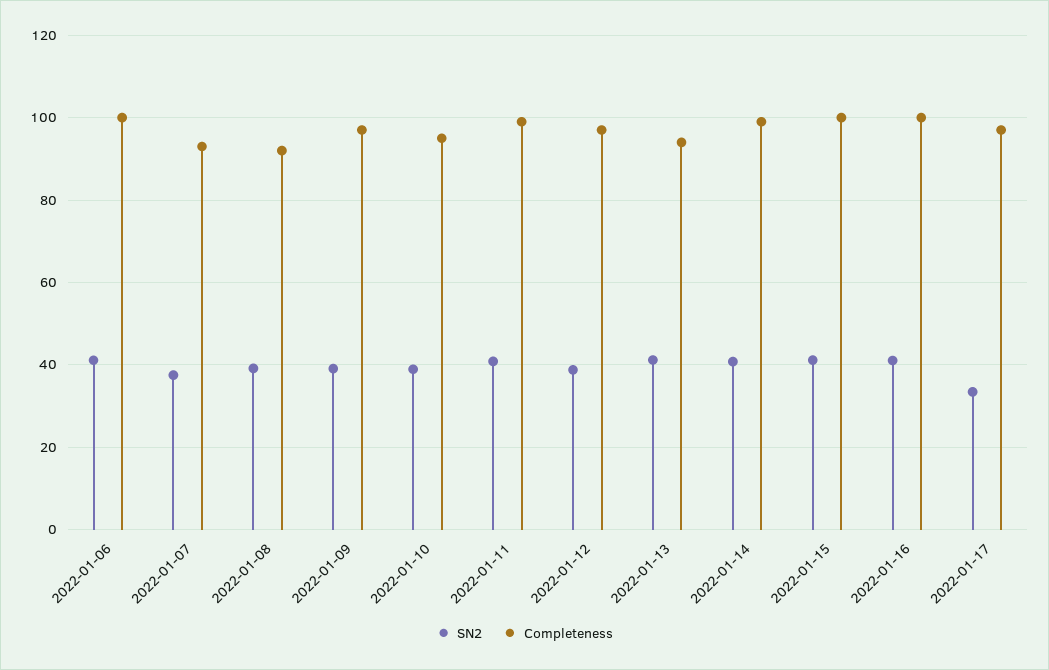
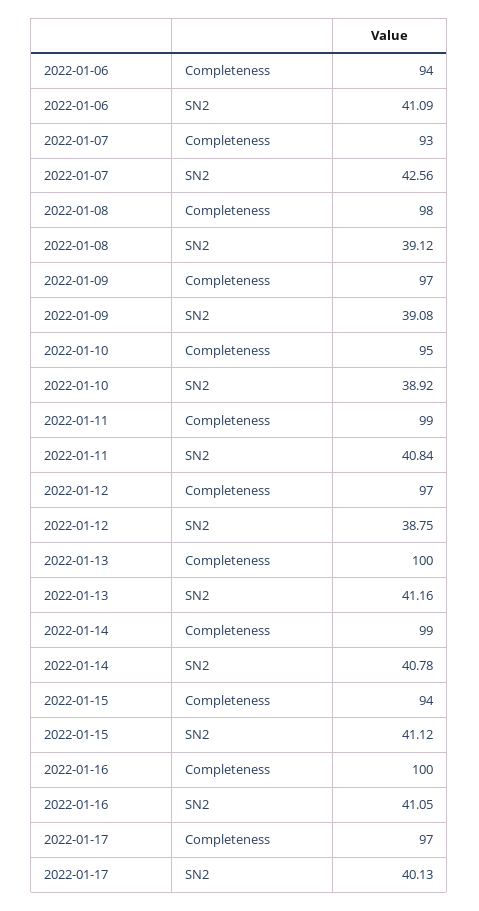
  {
    "SN2": {
      "2022-01-06": 41.09,
-     "2022-01-07": 38,
+     "2022-01-07": 42.56,
      "2022-01-08": 39.12,
      "2022-01-09": 39.08,
      "2022-01-10": 38.92,
      "2022-01-11": 40.84,
      "2022-01-12": 38.75,
      "2022-01-13": 41.16,
      "2022-01-14": 40.78,
      "2022-01-15": 41.12,
      "2022-01-16": 41.05,
-     "2022-01-17": 34
+     "2022-01-17": 40.13
    },
    "Completeness": {
-     "2022-01-06": 100,
+     "2022-01-06": 94,
      "2022-01-07": 93,
-     "2022-01-08": 92,
+     "2022-01-08": 98,
      "2022-01-09": 97,
      "2022-01-10": 95,
      "2022-01-11": 99,
      "2022-01-12": 97,
-     "2022-01-13": 94,
+     "2022-01-13": 100,
      "2022-01-14": 99,
-     "2022-01-15": 100,
+     "2022-01-15": 94,
      "2022-01-16": 100,
      "2022-01-17": 97
    }
  }

